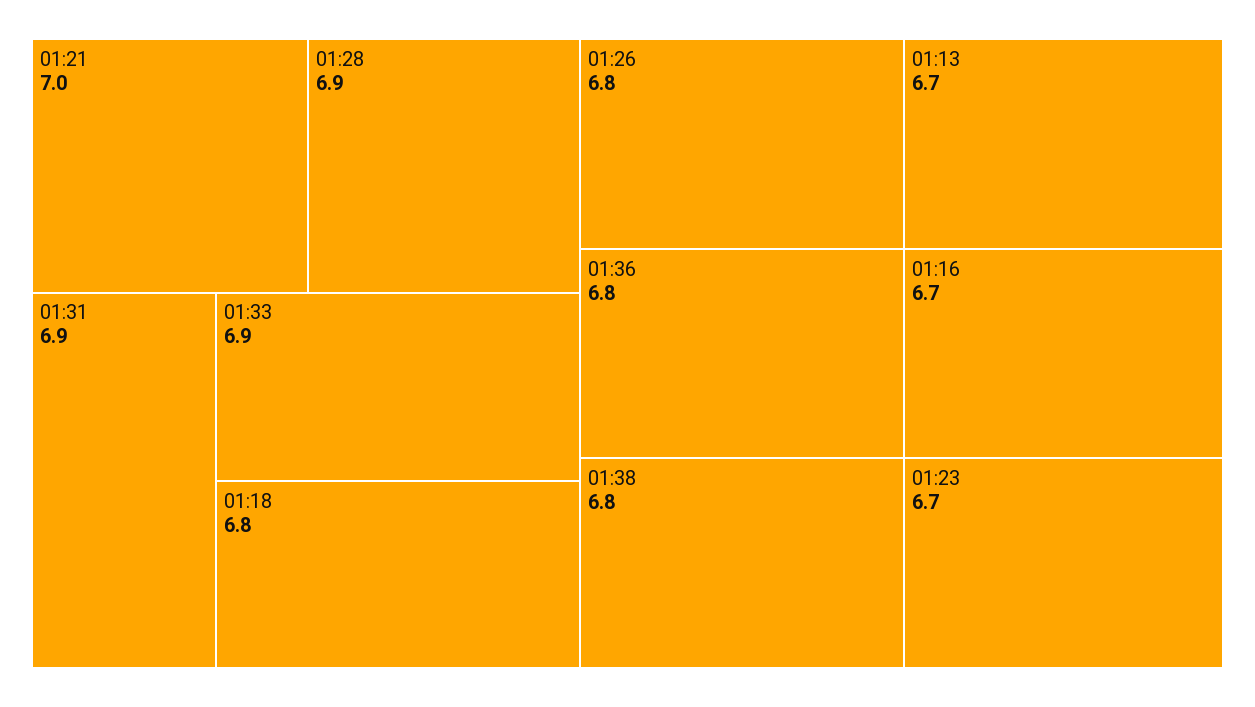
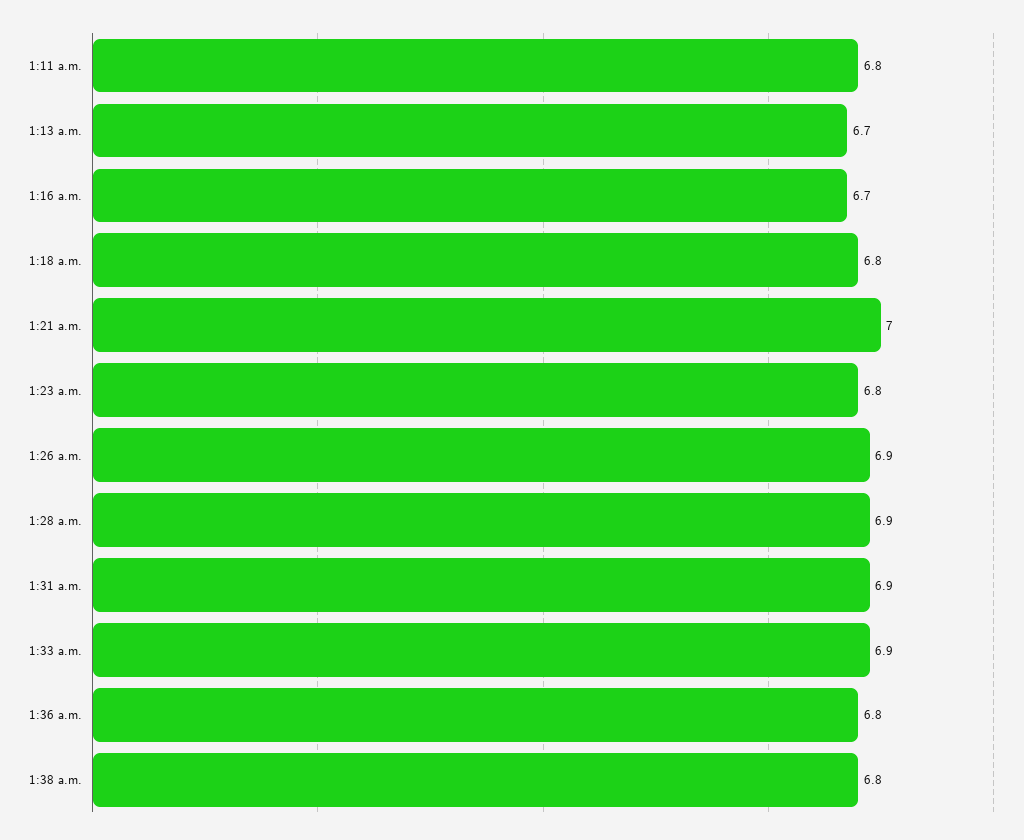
  {
    "01:21": 7,
    "01:28": 6.9,
    "01:31": 6.9,
    "01:33": 6.9,
    "01:18": 6.8,
-   "01:26": 6.8,
+   "01:26": 6.9,
    "01:36": 6.8,
    "01:38": 6.8,
    "01:13": 6.7,
    "01:16": 6.7,
-   "01:23": 6.7
+   "01:23": 6.8,
+   "1:11 a.m.": 6.8
  }

